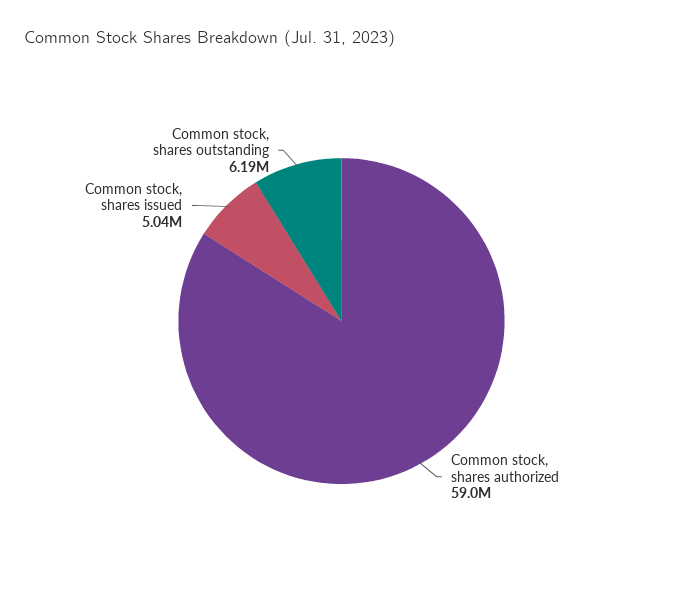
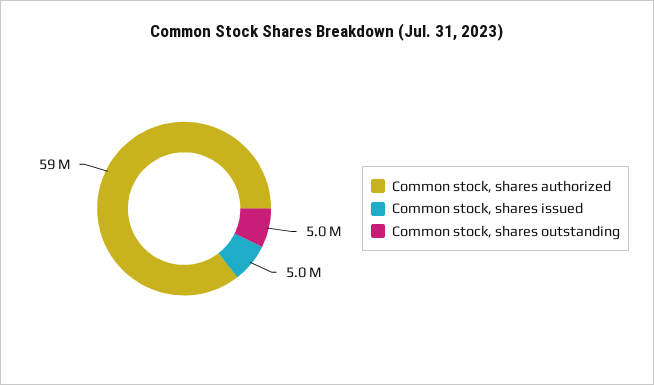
  {
    "Common stock, shares authorized": 59000000,
    "Common stock, shares issued": 5040000,
-   "Common stock, shares outstanding": 6190000
+   "Common stock, shares outstanding": 5000000
  }

